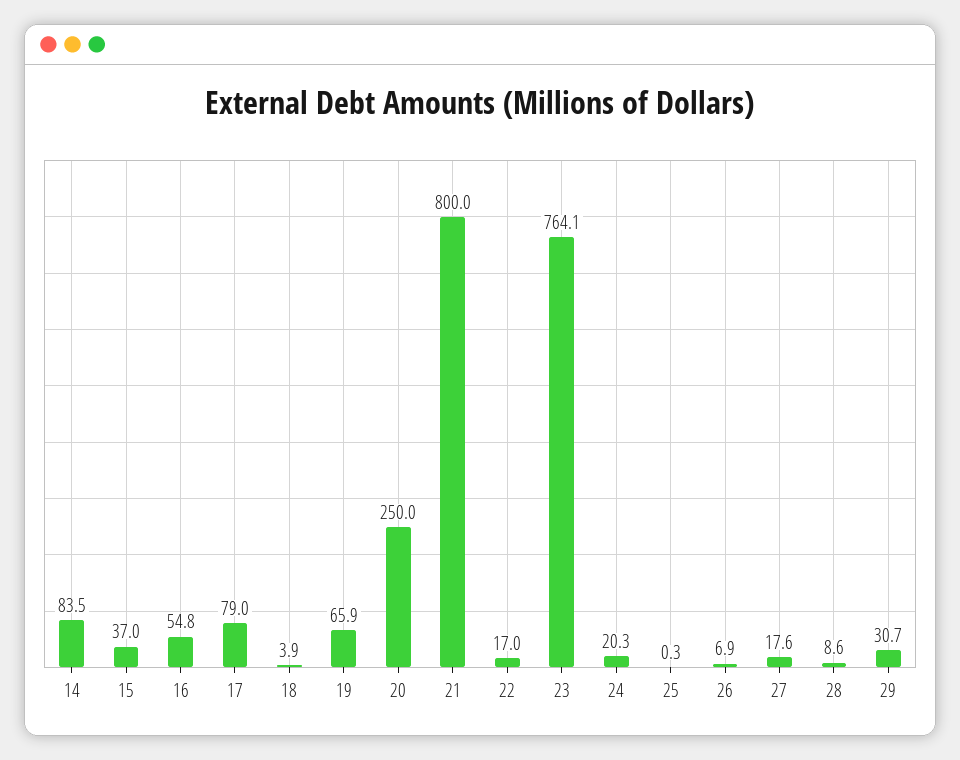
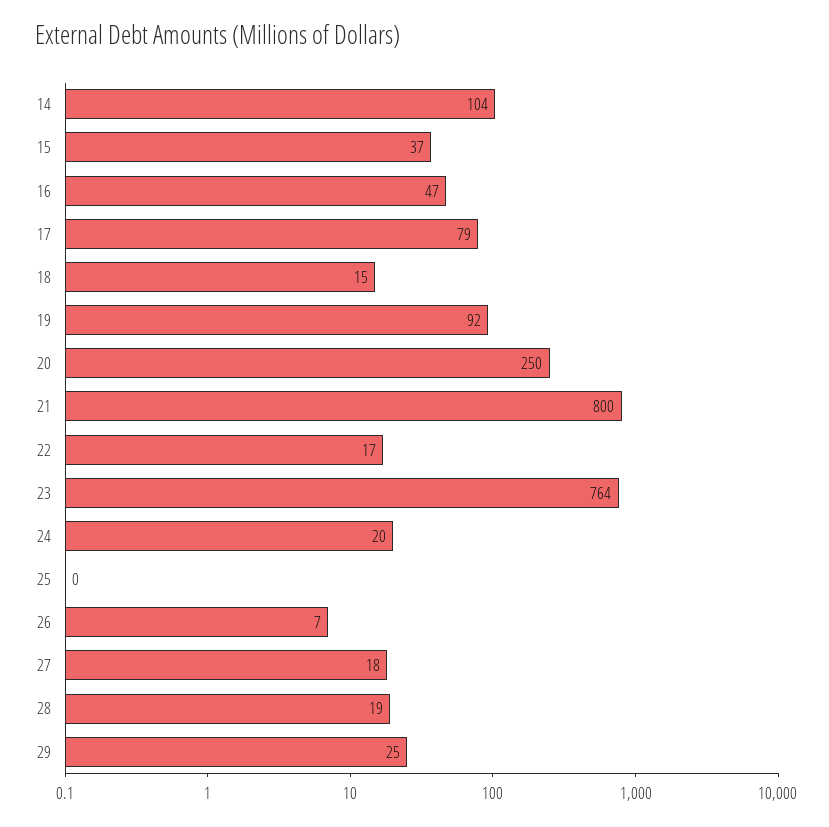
  {
-   "14": 83.5,
+   "14": 104,
    "15": 37,
-   "16": 54.8,
+   "16": 47,
    "17": 79,
-   "18": 3.9,
+   "18": 15,
-   "19": 65.9,
+   "19": 92,
    "20": 250,
    "21": 800,
    "22": 17,
    "23": 764.1,
    "24": 20.3,
    "25": 0.3,
    "26": 6.9,
    "27": 17.6,
-   "28": 8.6,
+   "28": 19,
-   "29": 30.7
+   "29": 25
  }

